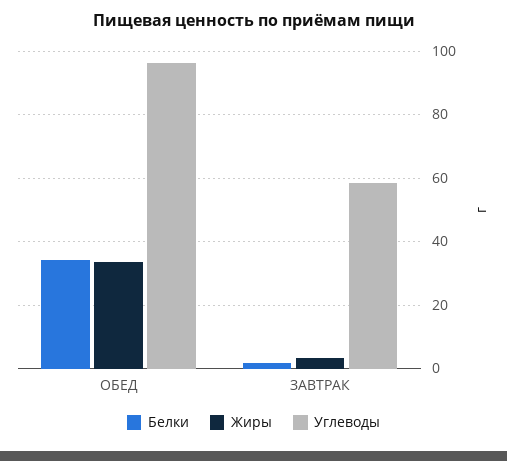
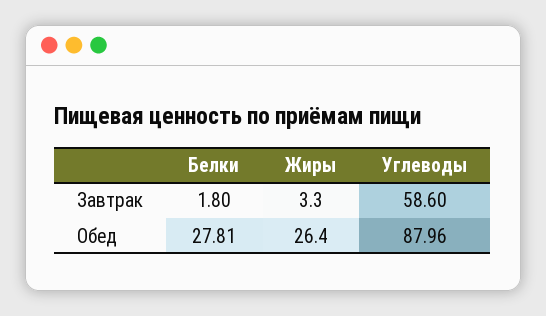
  {
    "Белки": {
-     "ОБЕД": 34,
+     "ОБЕД": 27.81,
      "ЗАВТРАК": 1.8
    },
    "Жиры": {
-     "ОБЕД": 34,
+     "ОБЕД": 26.4,
      "ЗАВТРАК": 3.3
    },
    "Углеводы": {
-     "ОБЕД": 96,
+     "ОБЕД": 87.96,
      "ЗАВТРАК": 58.6
    }
  }

